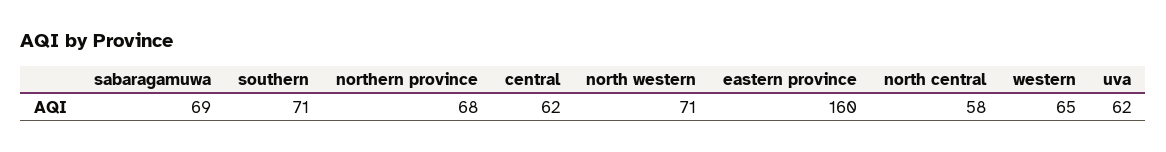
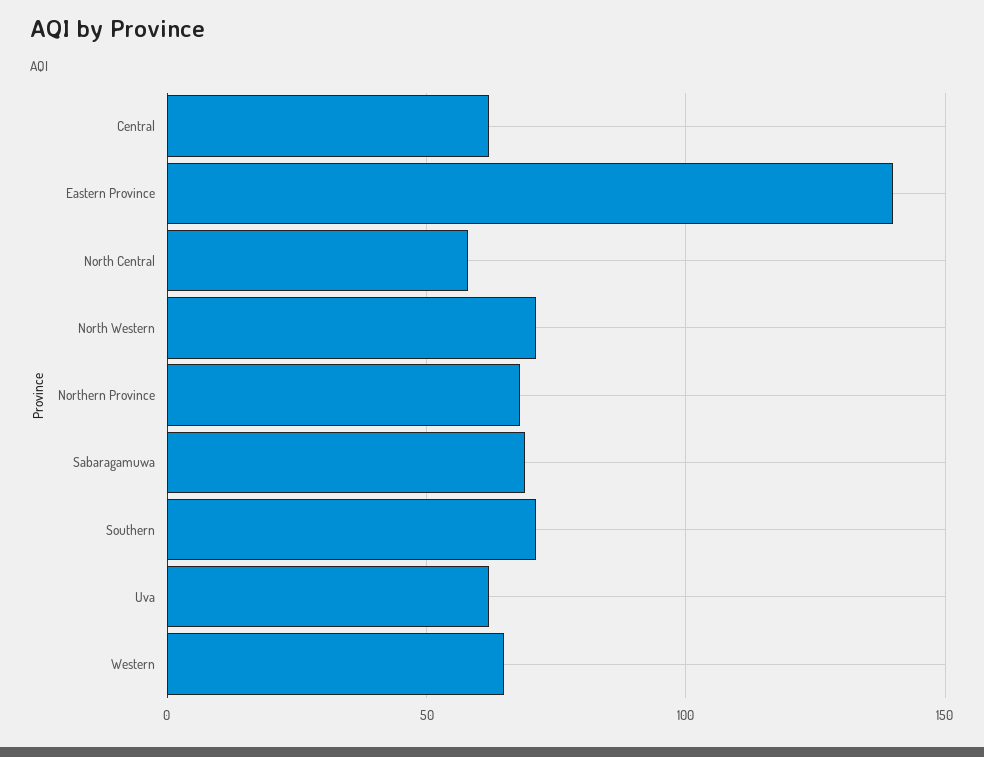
  {
    "sabaragamuwa": 69,
    "southern": 71,
    "northern province": 68,
    "central": 62,
    "north western": 71,
-   "eastern province": 160,
+   "eastern province": 140,
    "north central": 58,
    "western": 65,
    "uva": 62
  }

